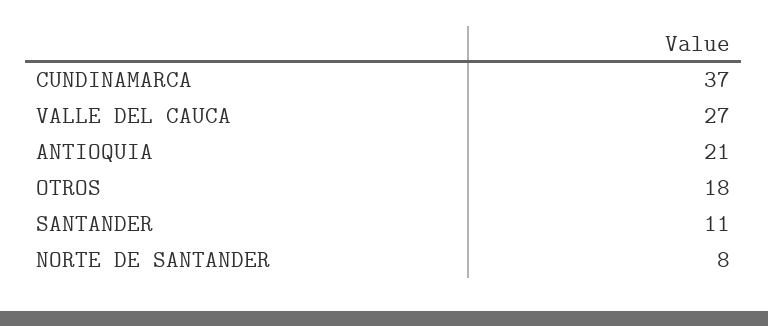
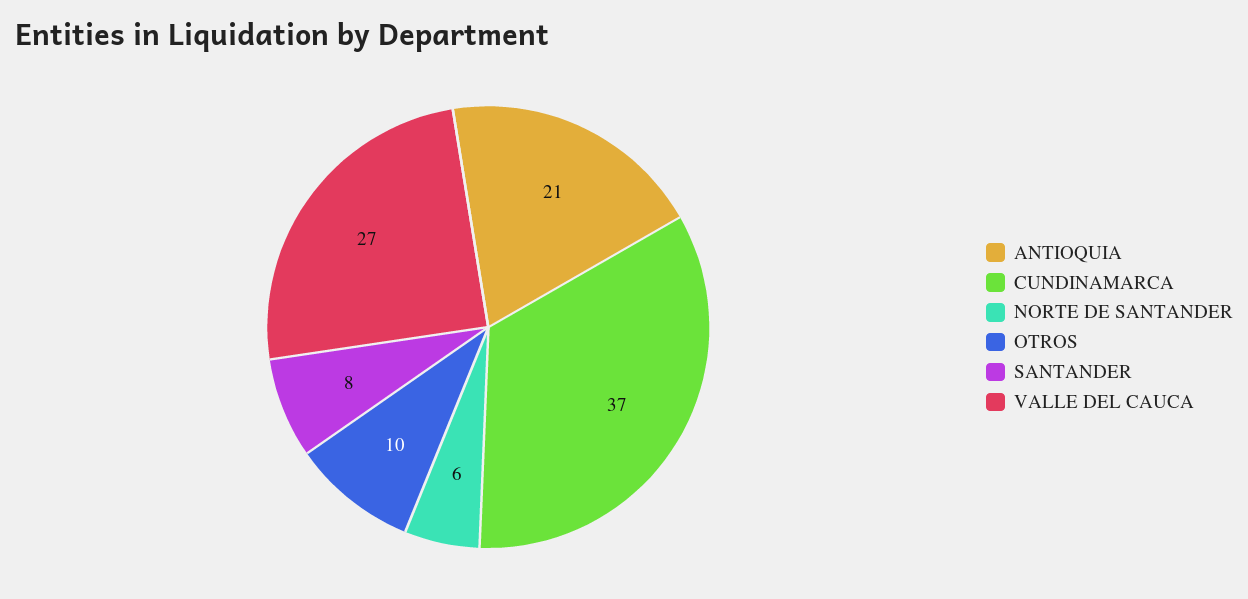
  {
    "CUNDINAMARCA": 37,
    "VALLE DEL CAUCA": 27,
    "ANTIOQUIA": 21,
-   "OTROS": 18,
+   "OTROS": 10,
-   "SANTANDER": 11,
+   "SANTANDER": 8,
-   "NORTE DE SANTANDER": 8
+   "NORTE DE SANTANDER": 6
  }

